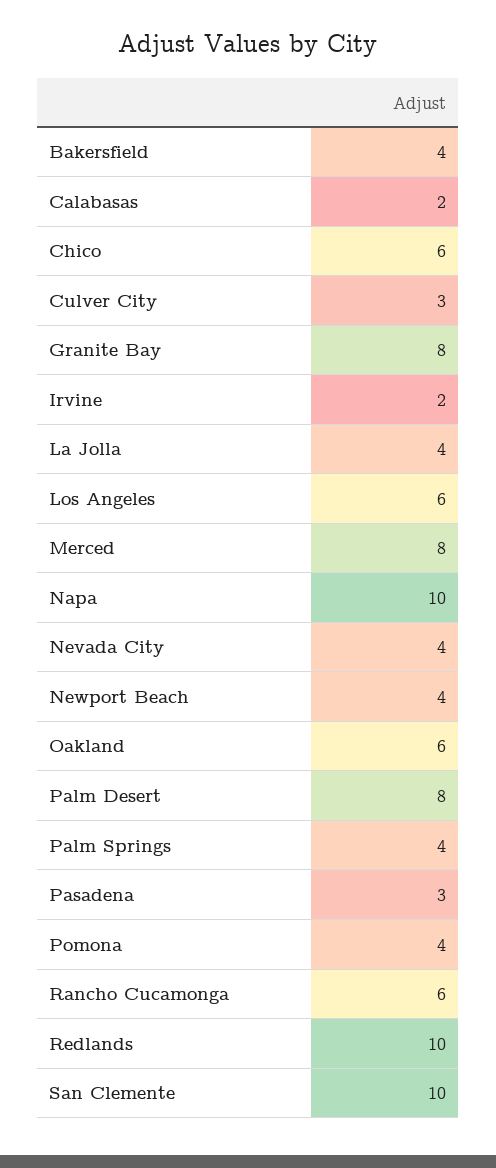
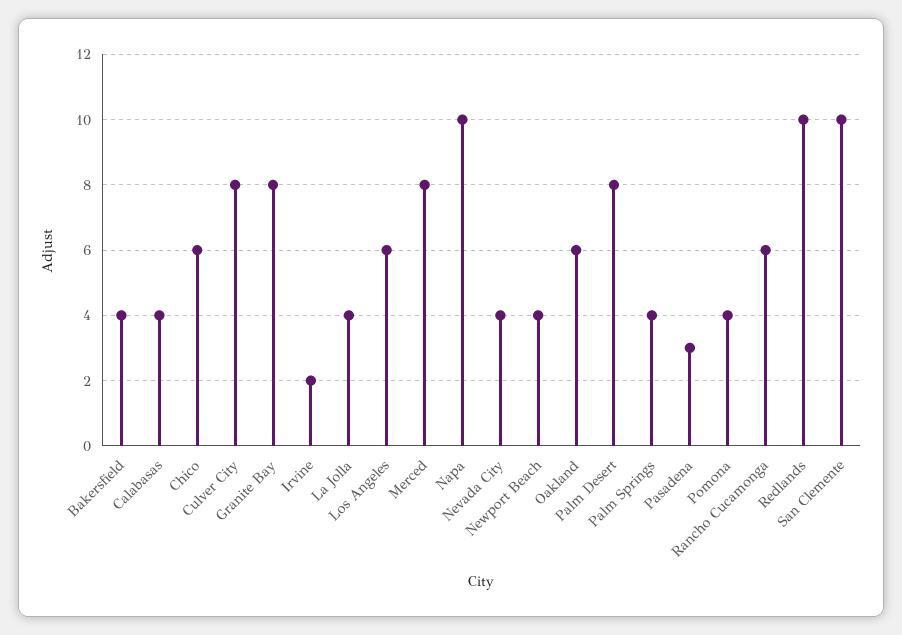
  {
    "Bakersfield": 4,
-   "Calabasas": 2,
+   "Calabasas": 4,
    "Chico": 6,
-   "Culver City": 3,
+   "Culver City": 8,
    "Granite Bay": 8,
    "Irvine": 2,
    "La Jolla": 4,
    "Los Angeles": 6,
    "Merced": 8,
    "Napa": 10,
    "Nevada City": 4,
    "Newport Beach": 4,
    "Oakland": 6,
    "Palm Desert": 8,
    "Palm Springs": 4,
    "Pasadena": 3,
    "Pomona": 4,
    "Rancho Cucamonga": 6,
    "Redlands": 10,
    "San Clemente": 10
  }

